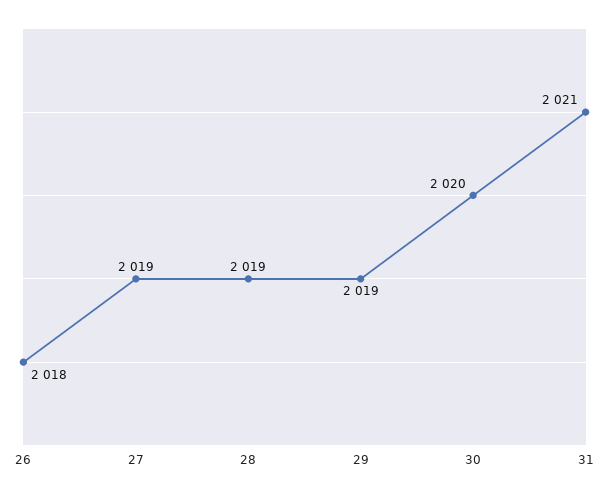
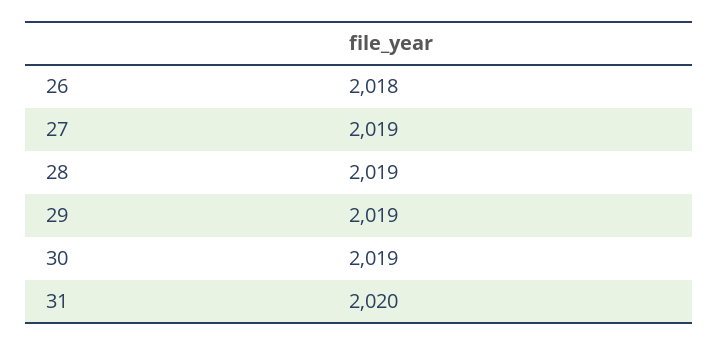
  {
    "26": 2018,
    "27": 2019,
    "28": 2019,
    "29": 2019,
-   "30": 2020,
+   "30": 2019,
-   "31": 2021
+   "31": 2020
  }

